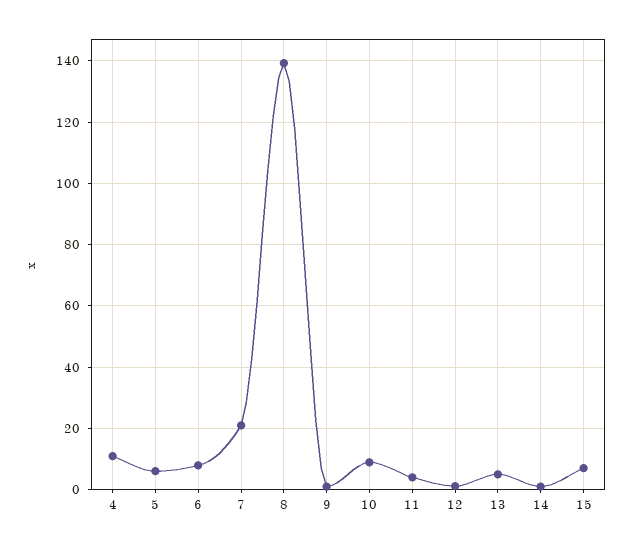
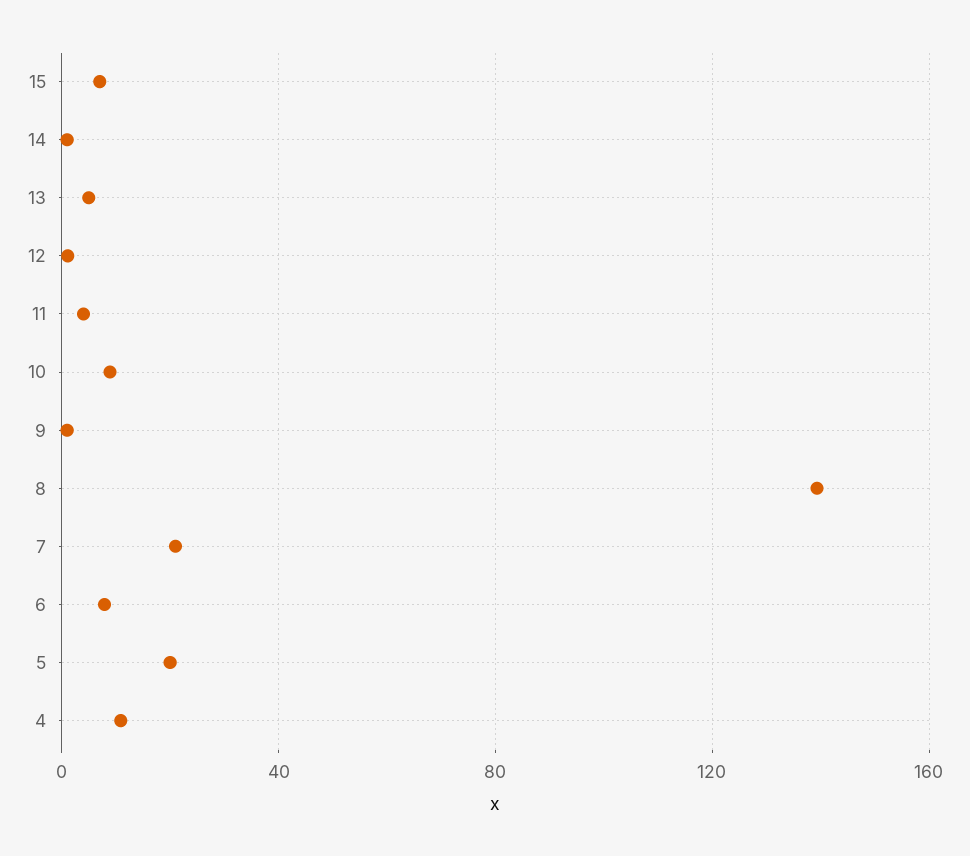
  {
    "4": 10,
-   "5": 6,
+   "5": 20,
    "6": 8,
    "7": 22,
    "8": 140,
    "9": 2,
    "10": 8,
    "11": 4,
    "12": 2,
    "13": 6,
    "14": 2,
    "15": 8
  }

